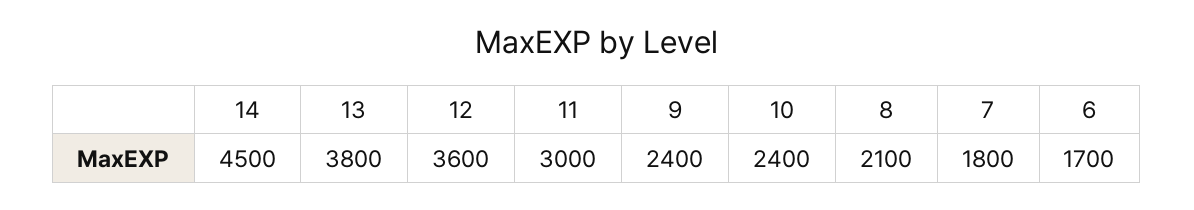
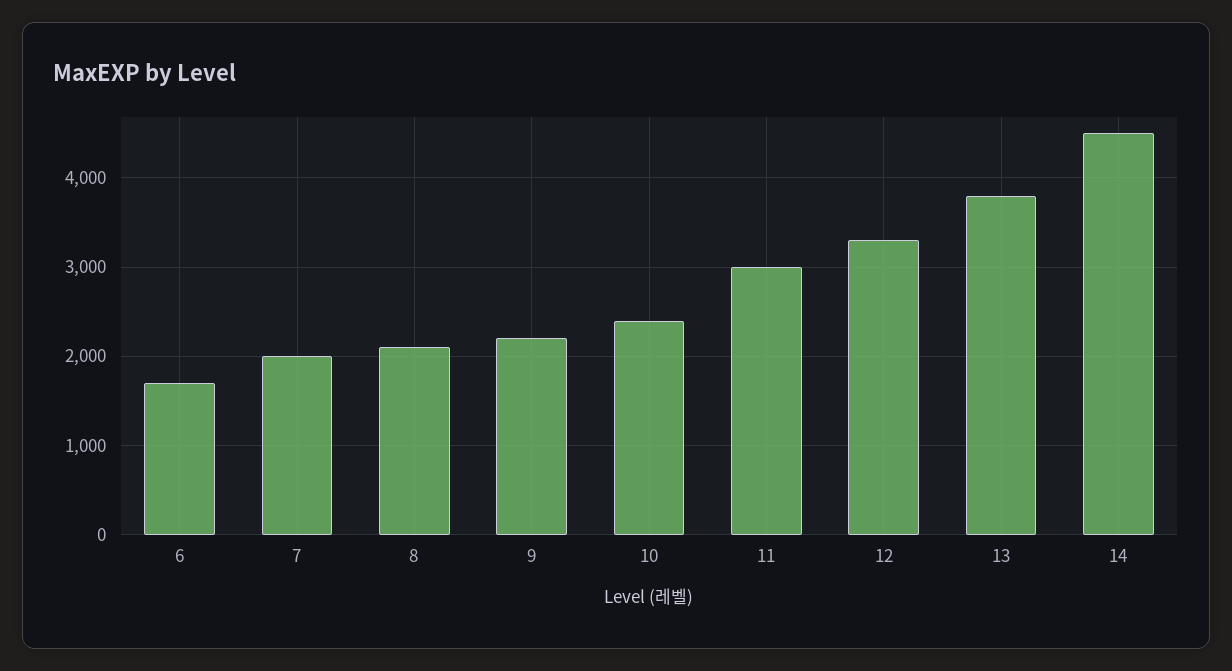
  {
    "14": 4500,
    "13": 3800,
-   "12": 3600,
+   "12": 3300,
    "11": 3000,
-   "9": 2400,
+   "9": 2200,
    "10": 2400,
    "8": 2100,
-   "7": 1800,
+   "7": 2000,
    "6": 1700
  }

